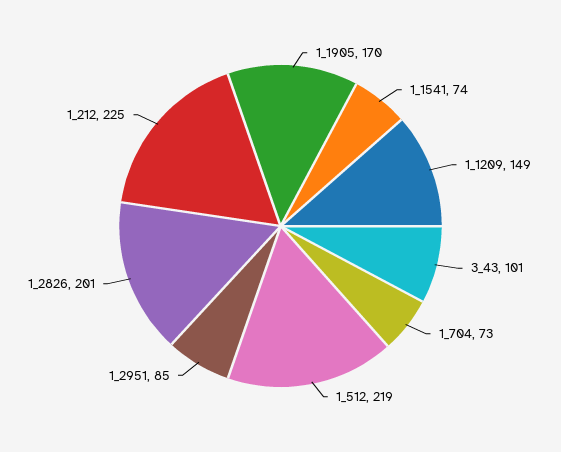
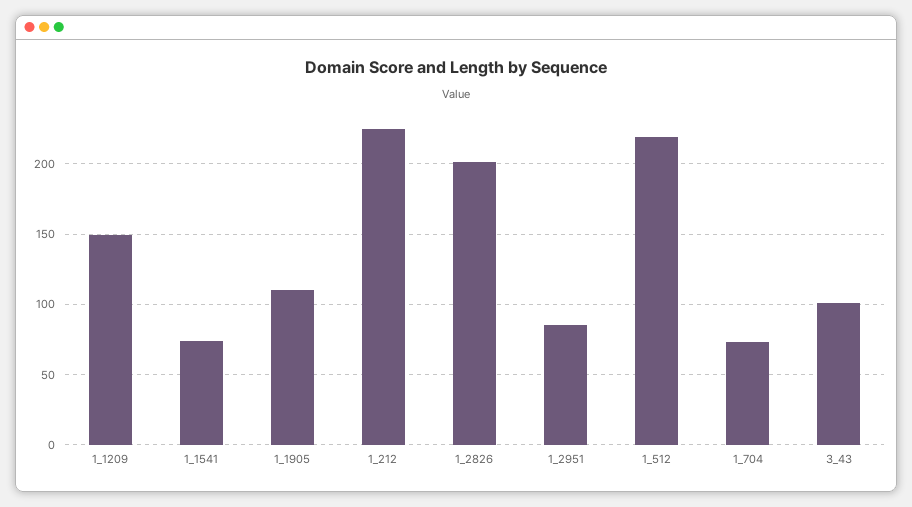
  {
-   "1_1905": 170,
+   "1_1905": 110,
    "1_1541": 74,
    "1_1209": 149,
    "3_43": 101,
    "1_704": 73,
    "1_512": 219,
    "1_2951": 85,
    "1_2826": 201,
    "1_212": 225
  }

